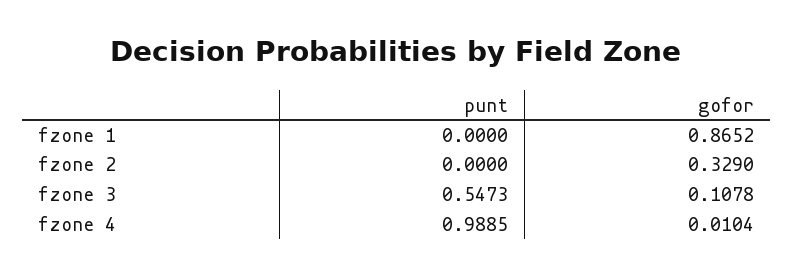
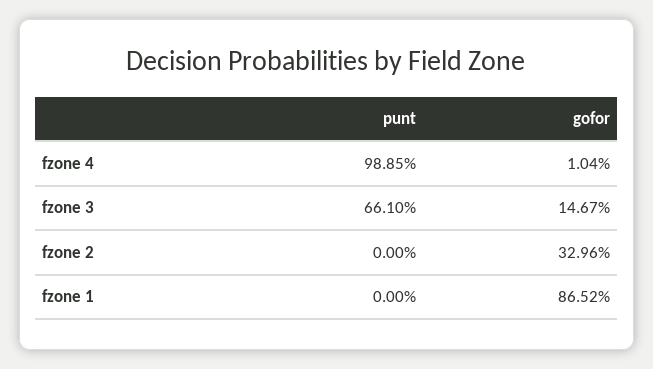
  {
    "punt": {
      "fzone 1": 0,
      "fzone 2": 0,
-     "fzone 3": 0.5473,
+     "fzone 3": 0.661,
      "fzone 4": 0.9885
    },
    "gofor": {
      "fzone 1": 0.8652,
-     "fzone 2": 0.329,
+     "fzone 2": 0.3296,
-     "fzone 3": 0.1078,
+     "fzone 3": 0.1467,
      "fzone 4": 0.0104
    }
  }

